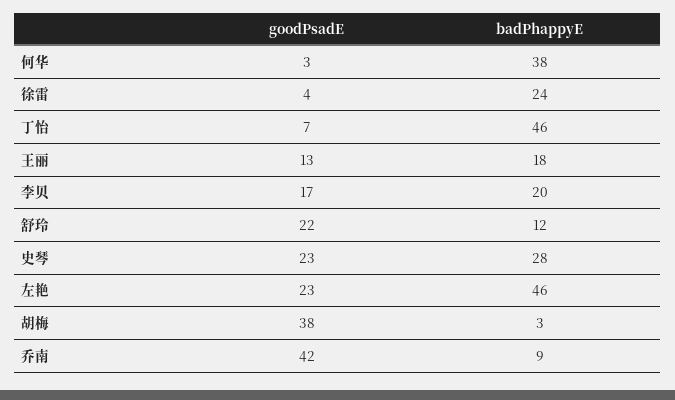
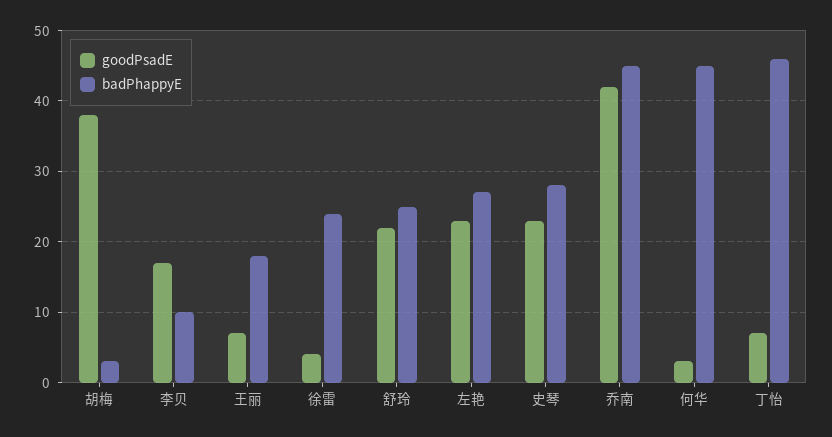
  {
    "goodPsadE": {
      "何华": 3,
      "徐雷": 4,
      "丁怡": 7,
-     "王丽": 13,
+     "王丽": 7,
      "李贝": 17,
      "舒玲": 22,
      "史琴": 23,
      "左艳": 23,
      "胡梅": 38,
      "乔南": 42
    },
    "badPhappyE": {
-     "何华": 38,
+     "何华": 45,
      "徐雷": 24,
      "丁怡": 46,
      "王丽": 18,
-     "李贝": 20,
+     "李贝": 10,
-     "舒玲": 12,
+     "舒玲": 25,
      "史琴": 28,
-     "左艳": 46,
+     "左艳": 27,
      "胡梅": 3,
-     "乔南": 9
+     "乔南": 45
    }
  }

